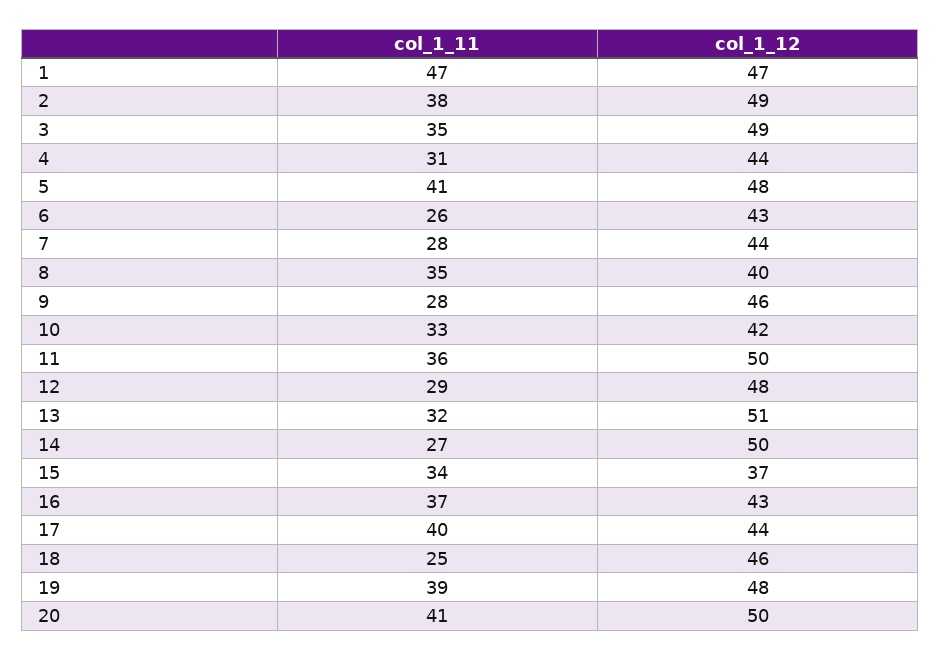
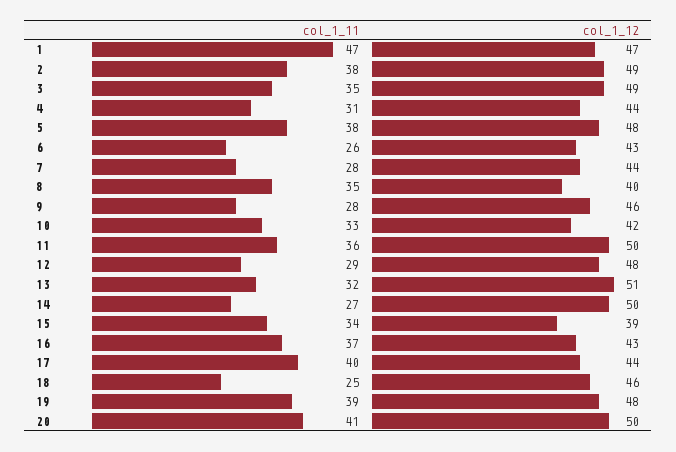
  {
    "col_1_11": {
      "1": 47,
      "2": 38,
      "3": 35,
      "4": 31,
-     "5": 41,
+     "5": 38,
      "6": 26,
      "7": 28,
      "8": 35,
      "9": 28,
      "10": 33,
      "11": 36,
      "12": 29,
      "13": 32,
      "14": 27,
      "15": 34,
      "16": 37,
      "17": 40,
      "18": 25,
      "19": 39,
      "20": 41
    },
    "col_1_12": {
      "1": 47,
      "2": 49,
      "3": 49,
      "4": 44,
      "5": 48,
      "6": 43,
      "7": 44,
      "8": 40,
      "9": 46,
      "10": 42,
      "11": 50,
      "12": 48,
      "13": 51,
      "14": 50,
-     "15": 37,
+     "15": 39,
      "16": 43,
      "17": 44,
      "18": 46,
      "19": 48,
      "20": 50
    }
  }

